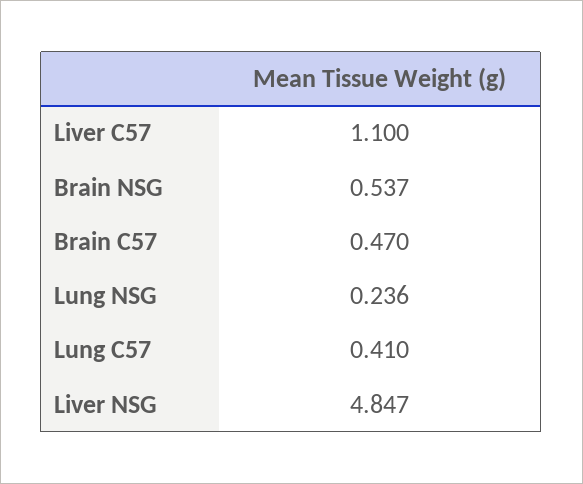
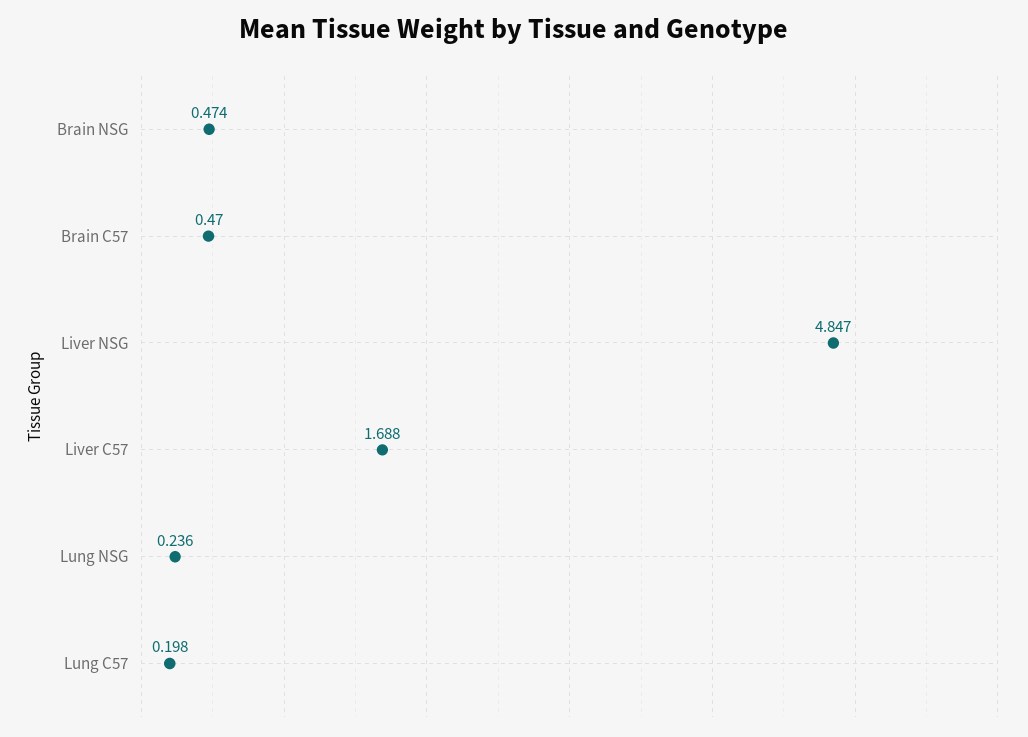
  {
-   "Liver C57": 1.1,
+   "Liver C57": 1.688,
-   "Brain NSG": 0.537,
+   "Brain NSG": 0.474,
    "Brain C57": 0.47,
    "Lung NSG": 0.236,
-   "Lung C57": 0.41,
+   "Lung C57": 0.198,
    "Liver NSG": 4.847
  }

